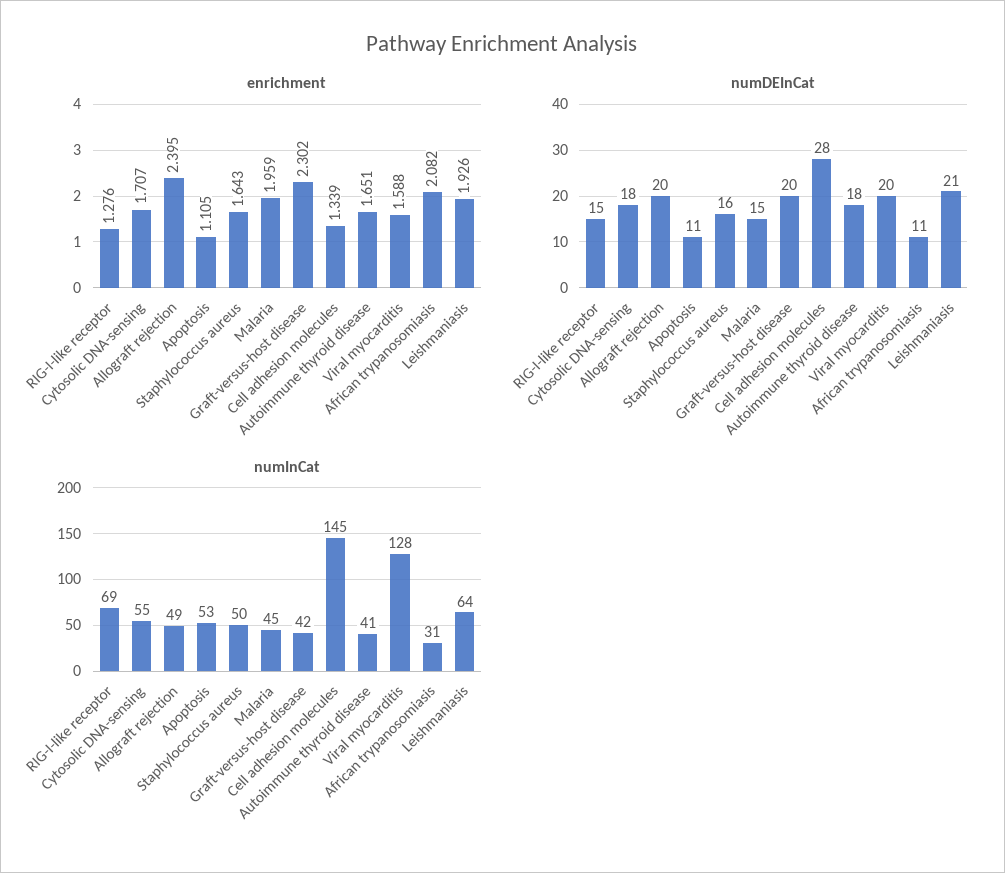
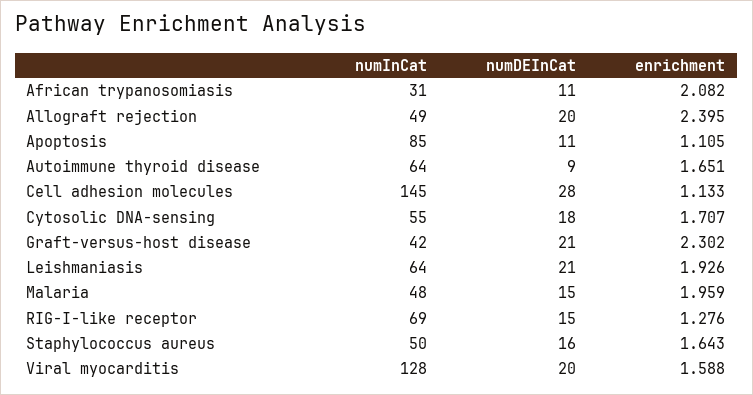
  {
    "enrichment": {
      "RIG-I-like receptor": 1.276,
      "Cytosolic DNA-sensing": 1.707,
      "Allograft rejection": 2.395,
      "Apoptosis": 1.105,
      "Staphylococcus aureus": 1.643,
      "Malaria": 1.959,
      "Graft-versus-host disease": 2.302,
-     "Cell adhesion molecules": 1.339,
+     "Cell adhesion molecules": 1.133,
      "Autoimmune thyroid disease": 1.651,
      "Viral myocarditis": 1.588,
      "African trypanosomiasis": 2.082,
      "Leishmaniasis": 1.926
    },
    "numDEInCat": {
      "RIG-I-like receptor": 15,
      "Cytosolic DNA-sensing": 18,
      "Allograft rejection": 20,
      "Apoptosis": 11,
      "Staphylococcus aureus": 16,
      "Malaria": 15,
-     "Graft-versus-host disease": 20,
+     "Graft-versus-host disease": 21,
      "Cell adhesion molecules": 28,
-     "Autoimmune thyroid disease": 18,
+     "Autoimmune thyroid disease": 9,
      "Viral myocarditis": 20,
      "African trypanosomiasis": 11,
      "Leishmaniasis": 21
    },
    "numInCat": {
      "RIG-I-like receptor": 69,
      "Cytosolic DNA-sensing": 55,
      "Allograft rejection": 49,
-     "Apoptosis": 53,
+     "Apoptosis": 85,
      "Staphylococcus aureus": 50,
-     "Malaria": 45,
+     "Malaria": 48,
      "Graft-versus-host disease": 42,
      "Cell adhesion molecules": 145,
-     "Autoimmune thyroid disease": 41,
+     "Autoimmune thyroid disease": 64,
      "Viral myocarditis": 128,
      "African trypanosomiasis": 31,
      "Leishmaniasis": 64
    }
  }

